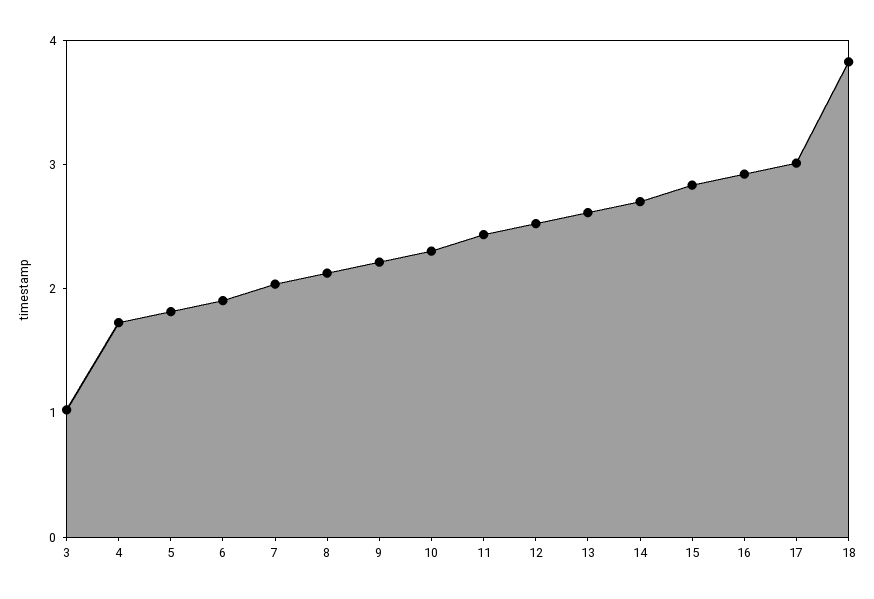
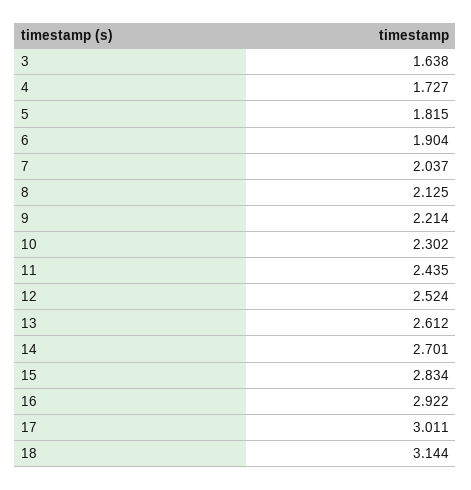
  {
-   "3": 1,
+   "3": 1.638,
    "4": 1.727,
    "5": 1.815,
    "6": 1.904,
    "7": 2.037,
    "8": 2.125,
    "9": 2.214,
    "10": 2.302,
    "11": 2.435,
    "12": 2.524,
    "13": 2.612,
    "14": 2.701,
    "15": 2.834,
    "16": 2.922,
    "17": 3.011,
-   "18": 3.8
+   "18": 3.144
  }

